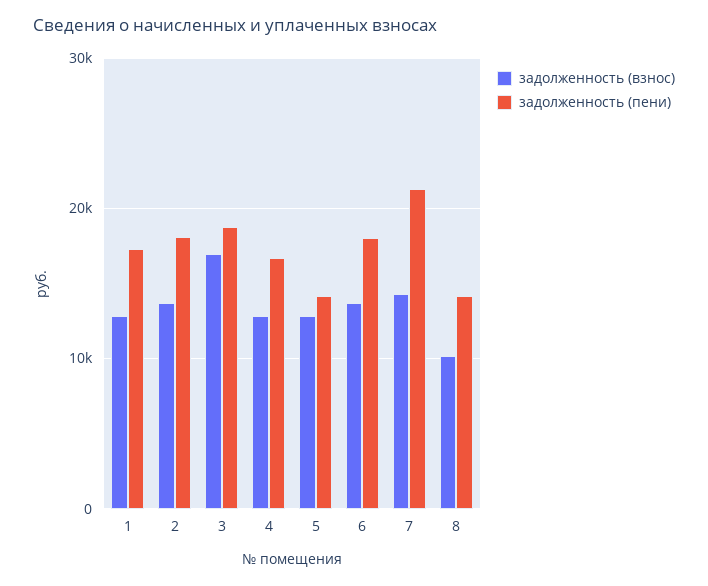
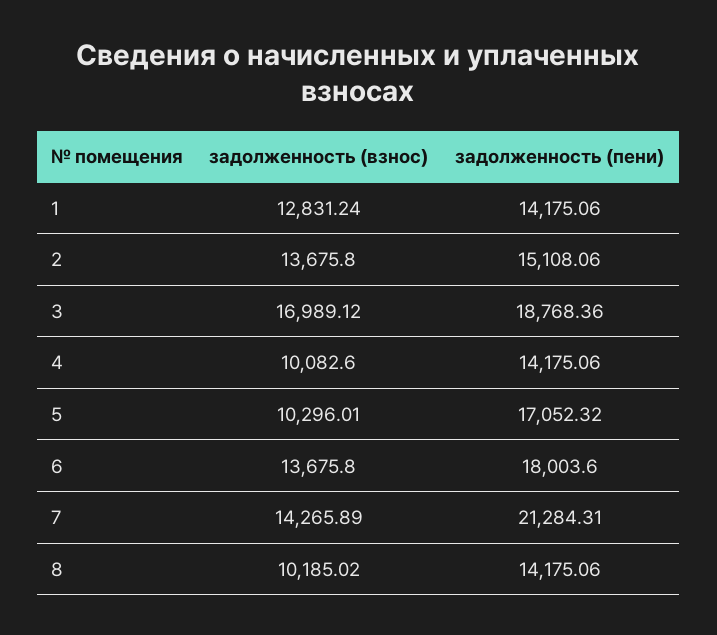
  {
    "задолженность (взнос)": {
      "1": 12831.24,
      "2": 13675.8,
      "3": 16989.12,
-     "4": 13000,
+     "4": 10082.6,
-     "5": 13000,
+     "5": 10296.01,
      "6": 13675.8,
      "7": 14265.89,
      "8": 10185.02
    },
    "задолженность (пени)": {
-     "1": 17000,
+     "1": 14175.06,
-     "2": 18000,
+     "2": 15108.06,
      "3": 18768.36,
-     "4": 17000,
+     "4": 14175.06,
-     "5": 14000,
+     "5": 17052.32,
      "6": 18003.6,
      "7": 21284.31,
      "8": 14175.06
    }
  }

